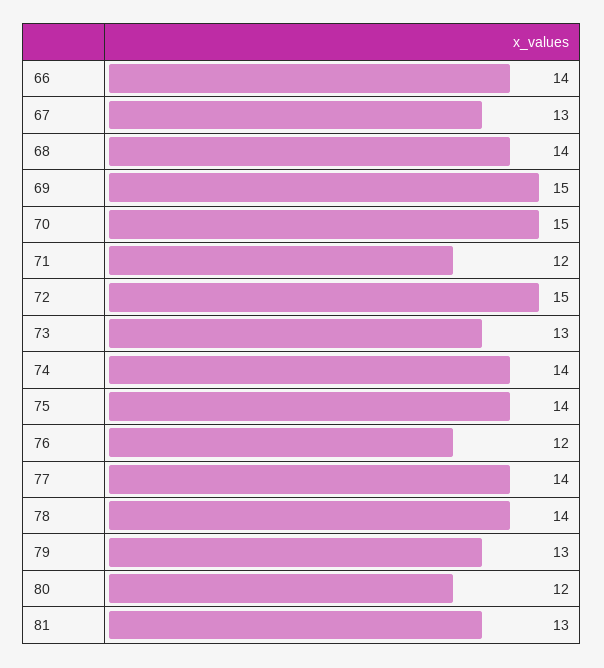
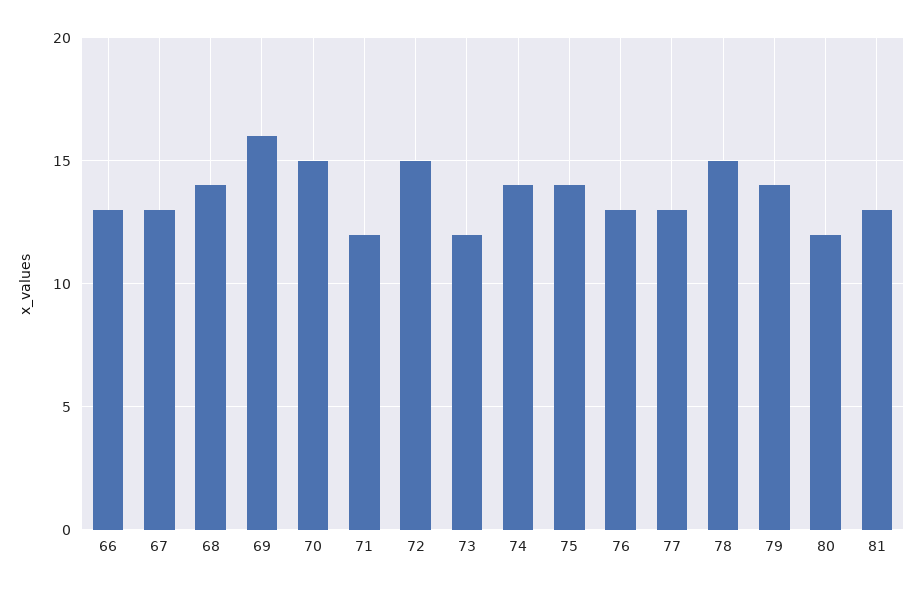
  {
-   "66": 14,
+   "66": 13,
    "67": 13,
    "68": 14,
-   "69": 15,
+   "69": 16,
    "70": 15,
    "71": 12,
    "72": 15,
-   "73": 13,
+   "73": 12,
    "74": 14,
    "75": 14,
-   "76": 12,
+   "76": 13,
-   "77": 14,
+   "77": 13,
-   "78": 14,
+   "78": 15,
-   "79": 13,
+   "79": 14,
    "80": 12,
    "81": 13
  }

